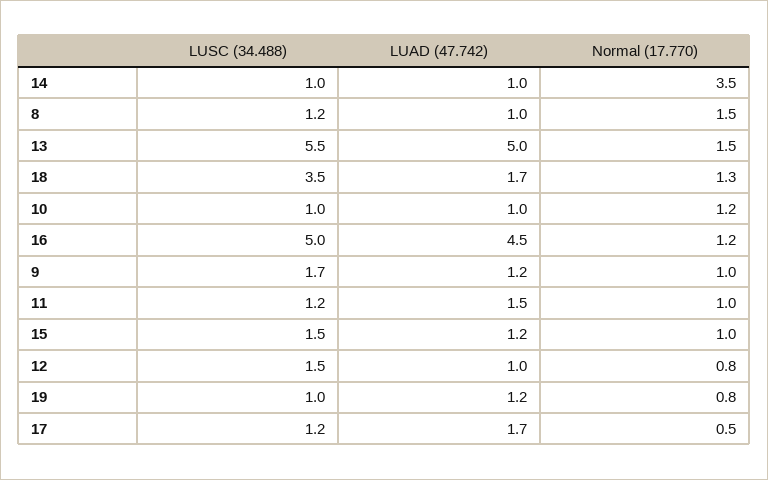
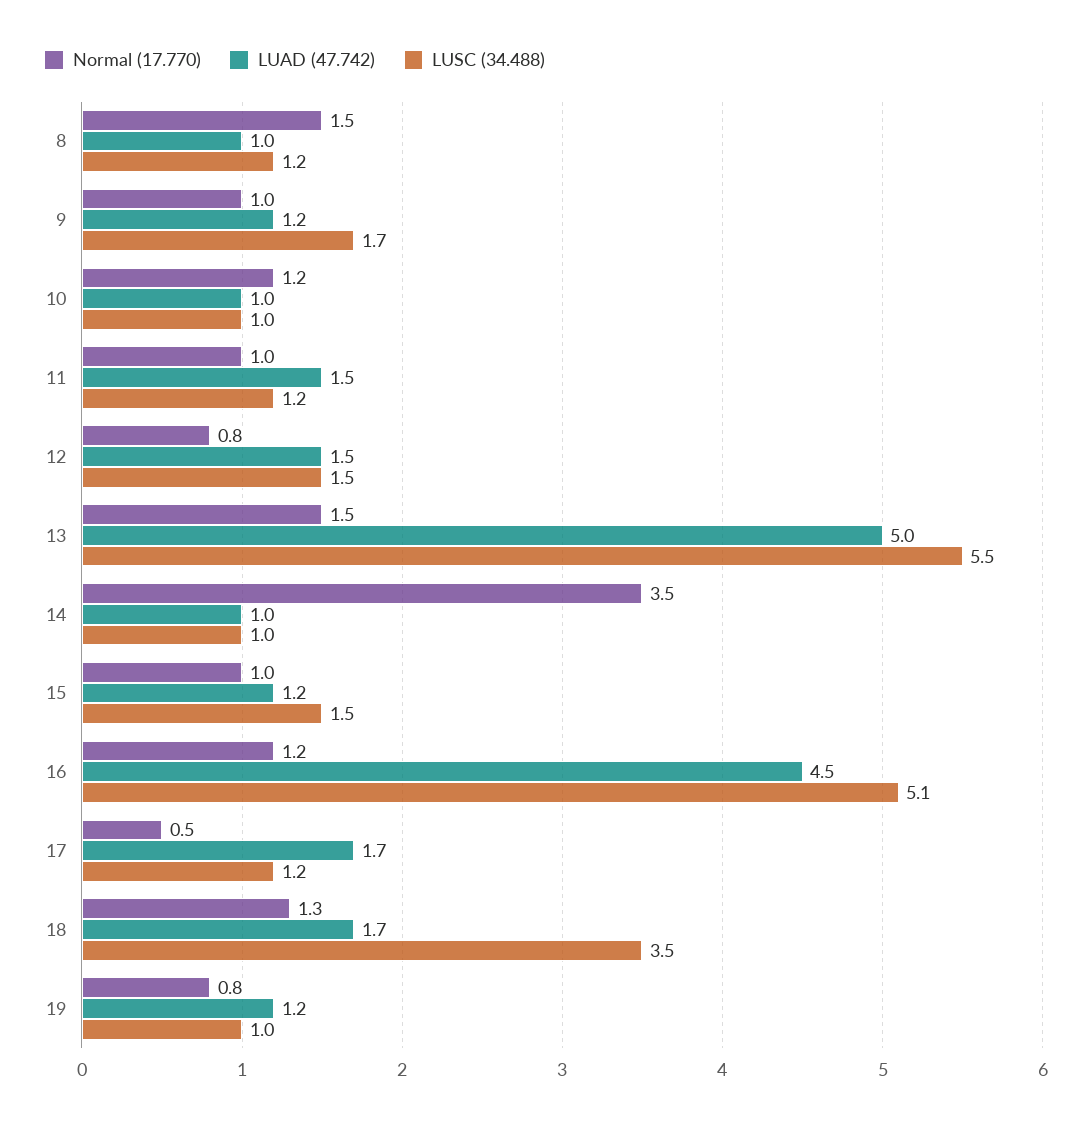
  {
    "LUSC (34.488)": {
      "14": 1,
      "8": 1.2,
      "13": 5.5,
      "18": 3.5,
      "10": 1,
-     "16": 5,
+     "16": 5.1,
      "9": 1.7,
      "11": 1.2,
      "15": 1.5,
      "12": 1.5,
      "19": 1,
      "17": 1.2
    },
    "LUAD (47.742)": {
      "14": 1,
      "8": 1,
      "13": 5,
      "18": 1.7,
      "10": 1,
      "16": 4.5,
      "9": 1.2,
      "11": 1.5,
      "15": 1.2,
-     "12": 1,
+     "12": 1.5,
      "19": 1.2,
      "17": 1.7
    },
    "Normal (17.770)": {
      "14": 3.5,
      "8": 1.5,
      "13": 1.5,
      "18": 1.3,
      "10": 1.2,
      "16": 1.2,
      "9": 1,
      "11": 1,
      "15": 1,
      "12": 0.8,
      "19": 0.8,
      "17": 0.5
    }
  }

